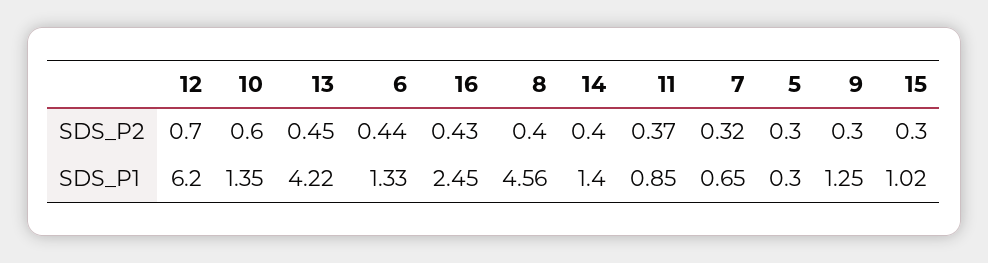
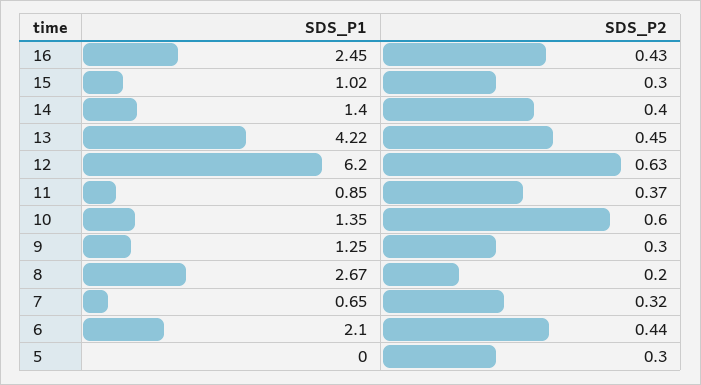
  {
    "12": {
-     "SDS_P2": 0.7,
+     "SDS_P2": 0.63,
      "SDS_P1": 6.2
    },
    "10": {
      "SDS_P2": 0.6,
      "SDS_P1": 1.35
    },
    "13": {
      "SDS_P2": 0.45,
      "SDS_P1": 4.22
    },
    "6": {
      "SDS_P2": 0.44,
-     "SDS_P1": 1.33
+     "SDS_P1": 2.1
    },
    "16": {
      "SDS_P2": 0.43,
      "SDS_P1": 2.45
    },
    "8": {
-     "SDS_P2": 0.4,
+     "SDS_P2": 0.2,
-     "SDS_P1": 4.56
+     "SDS_P1": 2.67
    },
    "14": {
      "SDS_P2": 0.4,
      "SDS_P1": 1.4
    },
    "11": {
      "SDS_P2": 0.37,
      "SDS_P1": 0.85
    },
    "7": {
      "SDS_P2": 0.32,
      "SDS_P1": 0.65
    },
    "5": {
      "SDS_P2": 0.3,
-     "SDS_P1": 0.3
+     "SDS_P1": 0
    },
    "9": {
      "SDS_P2": 0.3,
      "SDS_P1": 1.25
    },
    "15": {
      "SDS_P2": 0.3,
      "SDS_P1": 1.02
    }
  }

